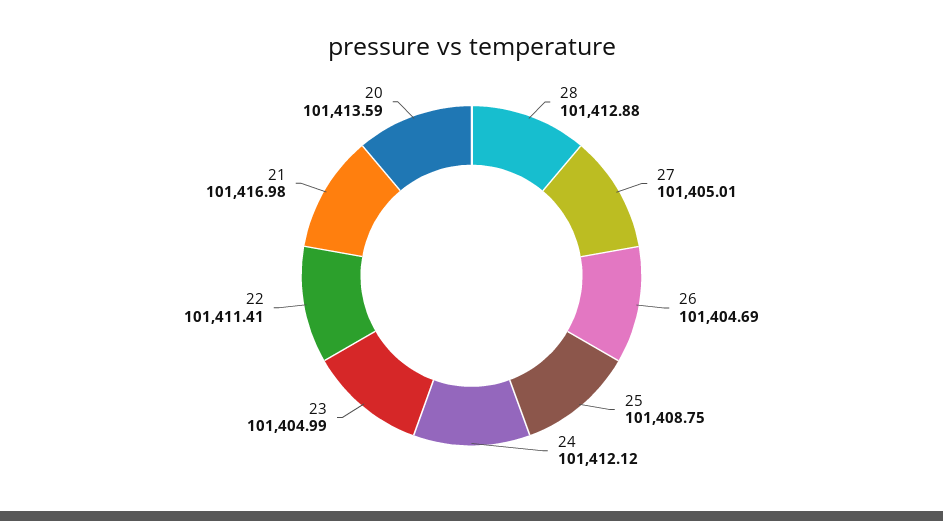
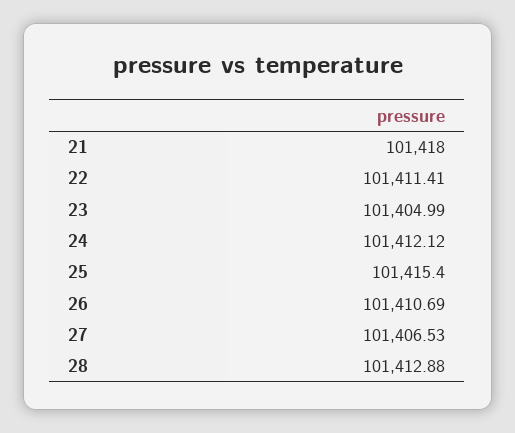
  {
    "28": 101412.88,
-   "27": 101405.01,
+   "27": 101406.53,
-   "26": 101404.69,
+   "26": 101410.69,
-   "25": 101408.75,
+   "25": 101415.4,
    "24": 101412.12,
    "23": 101404.99,
    "22": 101411.41,
-   "21": 101416.98,
+   "21": 101418
-   "20": 101413.59
  }

